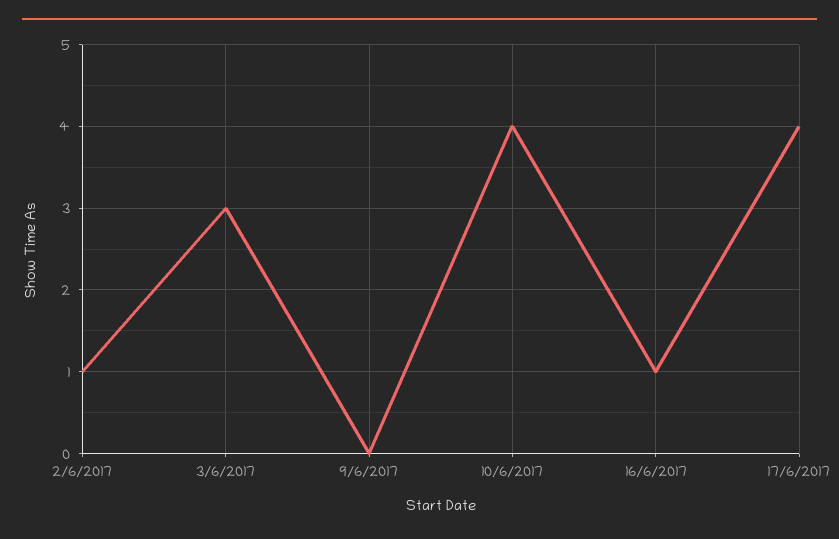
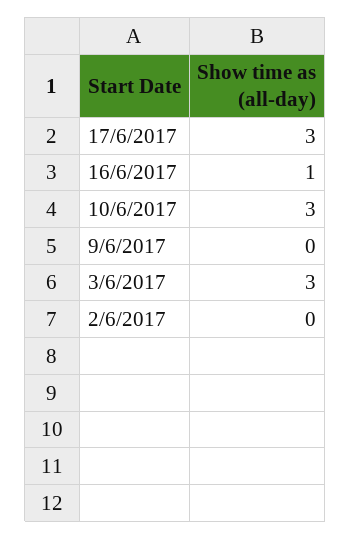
  {
-   "2/6/2017": 1,
+   "2/6/2017": 0,
    "3/6/2017": 3,
    "9/6/2017": 0,
-   "10/6/2017": 4,
+   "10/6/2017": 3,
    "16/6/2017": 1,
-   "17/6/2017": 4
+   "17/6/2017": 3
  }

